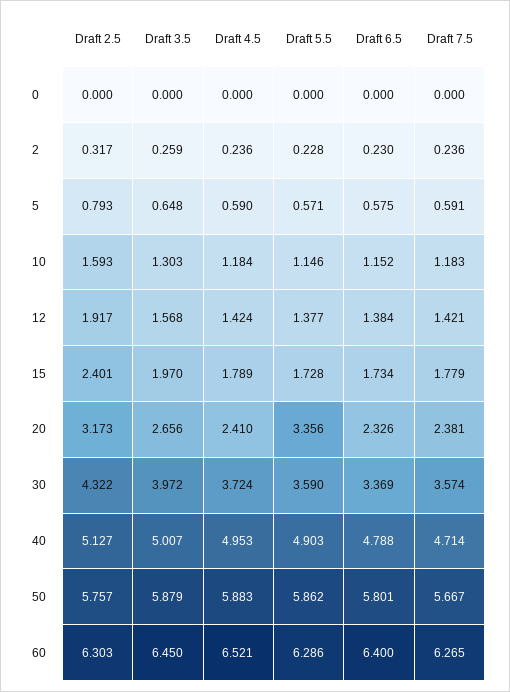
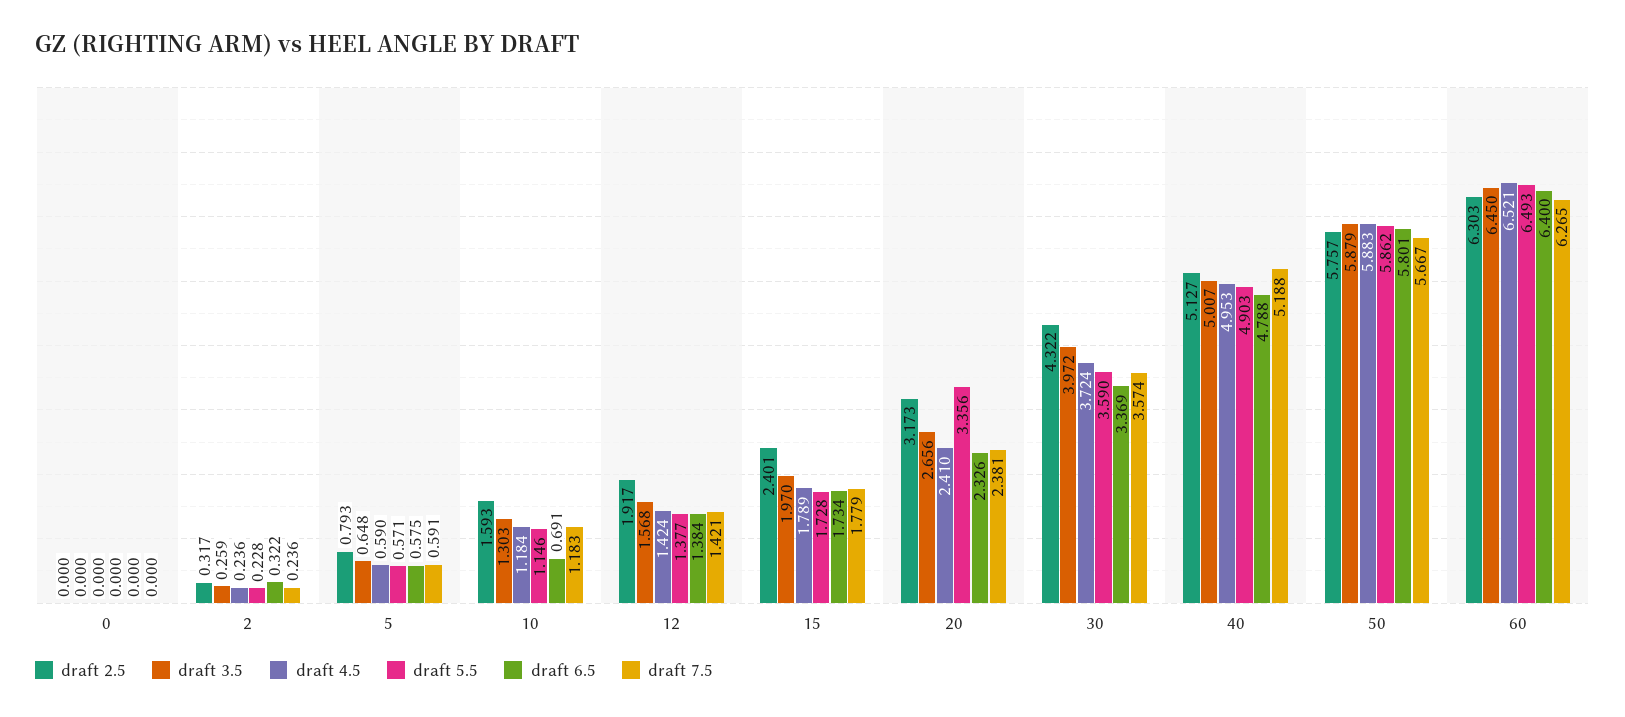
  {
    "Draft 2.5": {
      "0": 0,
      "2": 0.317,
      "5": 0.793,
      "10": 1.593,
      "12": 1.917,
      "15": 2.401,
      "20": 3.173,
      "30": 4.322,
      "40": 5.127,
      "50": 5.757,
      "60": 6.303
    },
    "Draft 3.5": {
      "0": 0,
      "2": 0.259,
      "5": 0.648,
      "10": 1.303,
      "12": 1.568,
      "15": 1.97,
      "20": 2.656,
      "30": 3.972,
      "40": 5.007,
      "50": 5.879,
      "60": 6.45
    },
    "Draft 4.5": {
      "0": 0,
      "2": 0.236,
      "5": 0.59,
      "10": 1.184,
      "12": 1.424,
      "15": 1.789,
      "20": 2.41,
      "30": 3.724,
      "40": 4.953,
      "50": 5.883,
      "60": 6.521
    },
    "Draft 5.5": {
      "0": 0,
      "2": 0.228,
      "5": 0.571,
      "10": 1.146,
      "12": 1.377,
      "15": 1.728,
      "20": 3.356,
      "30": 3.59,
      "40": 4.903,
      "50": 5.862,
-     "60": 6.286
+     "60": 6.493
    },
    "Draft 6.5": {
      "0": 0,
-     "2": 0.23,
+     "2": 0.322,
      "5": 0.575,
-     "10": 1.152,
+     "10": 0.691,
      "12": 1.384,
      "15": 1.734,
      "20": 2.326,
      "30": 3.369,
      "40": 4.788,
      "50": 5.801,
      "60": 6.4
    },
    "Draft 7.5": {
      "0": 0,
      "2": 0.236,
      "5": 0.591,
      "10": 1.183,
      "12": 1.421,
      "15": 1.779,
      "20": 2.381,
      "30": 3.574,
-     "40": 4.714,
+     "40": 5.188,
      "50": 5.667,
      "60": 6.265
    }
  }

